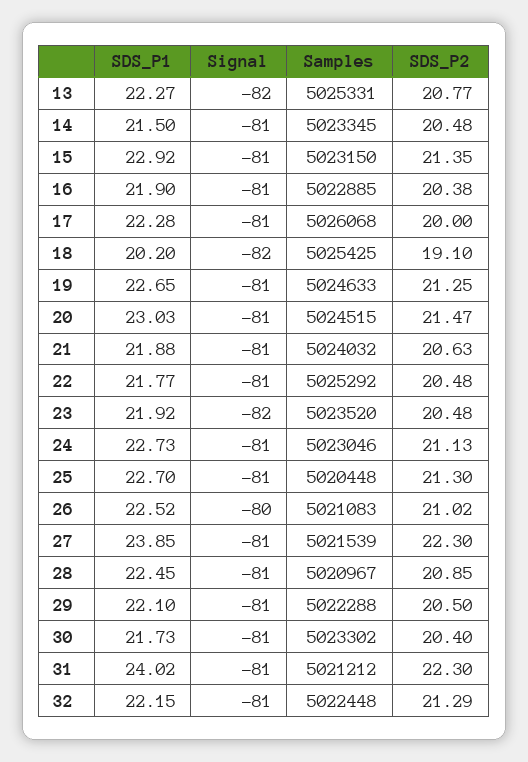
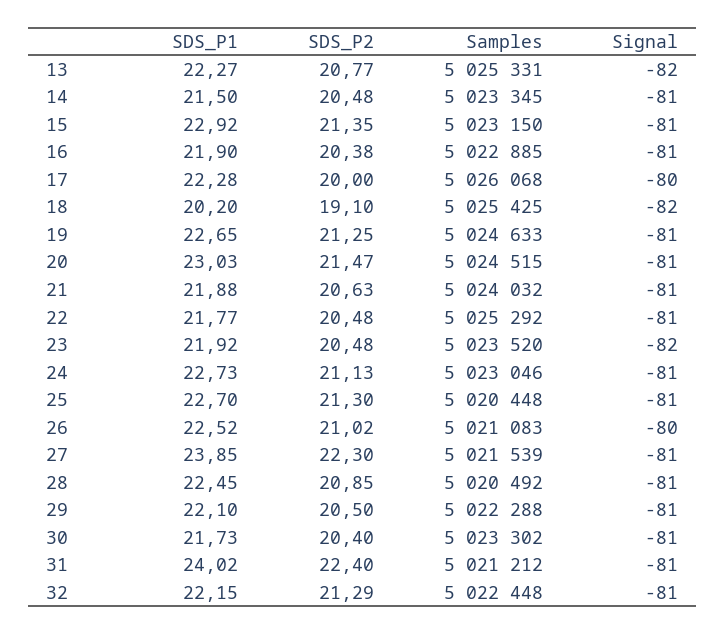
  {
    "SDS_P1": {
      "13": 22.27,
      "14": 21.5,
      "15": 22.92,
      "16": 21.9,
      "17": 22.28,
      "18": 20.2,
      "19": 22.65,
      "20": 23.03,
      "21": 21.88,
      "22": 21.77,
      "23": 21.92,
      "24": 22.73,
      "25": 22.7,
      "26": 22.52,
      "27": 23.85,
      "28": 22.45,
      "29": 22.1,
      "30": 21.73,
      "31": 24.02,
      "32": 22.15
    },
    "Signal": {
      "13": -82,
      "14": -81,
      "15": -81,
      "16": -81,
-     "17": -81,
+     "17": -80,
      "18": -82,
      "19": -81,
      "20": -81,
      "21": -81,
      "22": -81,
      "23": -82,
      "24": -81,
      "25": -81,
      "26": -80,
      "27": -81,
      "28": -81,
      "29": -81,
      "30": -81,
      "31": -81,
      "32": -81
    },
    "Samples": {
      "13": 5025331,
      "14": 5023345,
      "15": 5023150,
      "16": 5022885,
      "17": 5026068,
      "18": 5025425,
      "19": 5024633,
      "20": 5024515,
      "21": 5024032,
      "22": 5025292,
      "23": 5023520,
      "24": 5023046,
      "25": 5020448,
      "26": 5021083,
      "27": 5021539,
-     "28": 5020967,
+     "28": 5020492,
      "29": 5022288,
      "30": 5023302,
      "31": 5021212,
      "32": 5022448
    },
    "SDS_P2": {
      "13": 20.77,
      "14": 20.48,
      "15": 21.35,
      "16": 20.38,
      "17": 20,
      "18": 19.1,
      "19": 21.25,
      "20": 21.47,
      "21": 20.63,
      "22": 20.48,
      "23": 20.48,
      "24": 21.13,
      "25": 21.3,
      "26": 21.02,
      "27": 22.3,
      "28": 20.85,
      "29": 20.5,
      "30": 20.4,
-     "31": 22.3,
+     "31": 22.4,
      "32": 21.29
    }
  }

